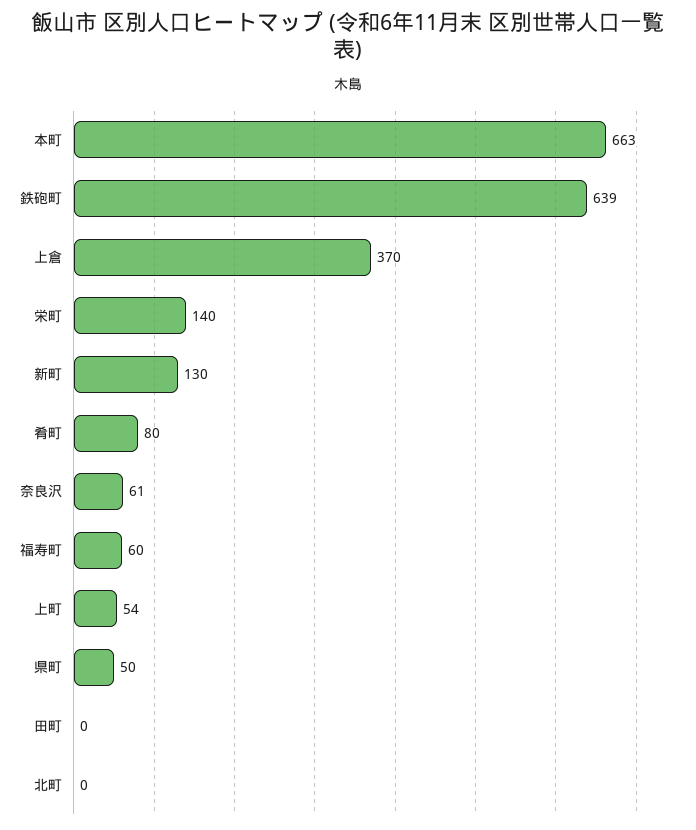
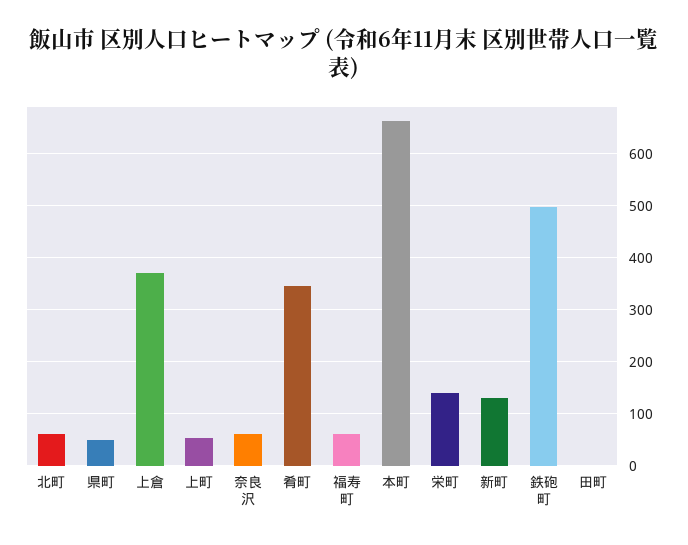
  {
    "本町": 663,
-   "鉄砲町": 639,
+   "鉄砲町": 500,
    "上倉": 370,
    "栄町": 140,
    "新町": 130,
-   "肴町": 80,
+   "肴町": 340,
    "奈良沢": 61,
    "福寿町": 60,
    "上町": 54,
    "県町": 50,
    "田町": 0,
-   "北町": 0
+   "北町": 60
  }

